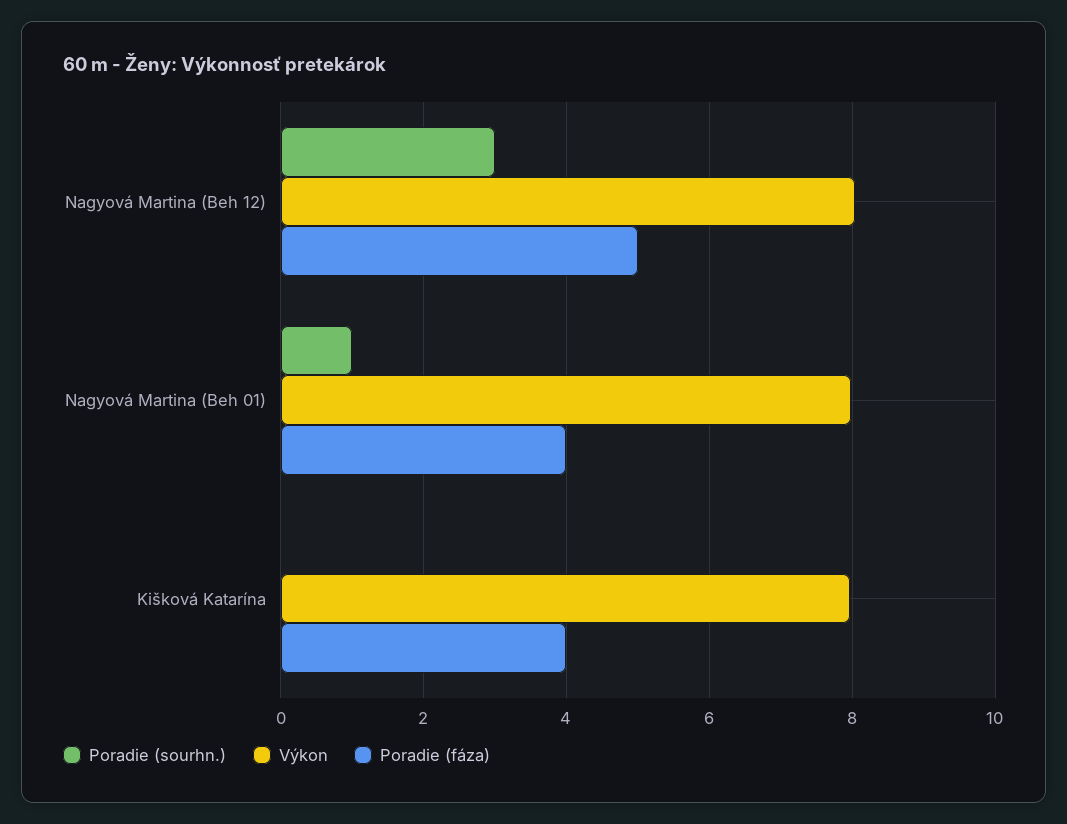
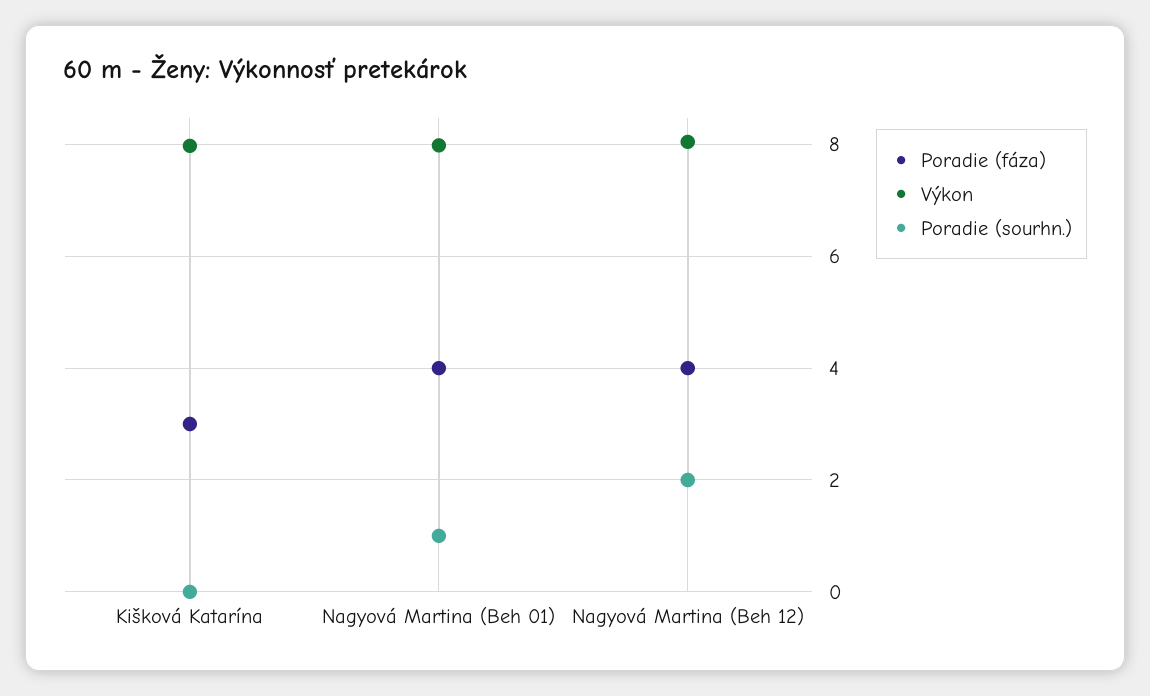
  {
    "Poradie (sourhn.)": {
-     "Nagyová Martina (Beh 12)": 3,
+     "Nagyová Martina (Beh 12)": 2,
      "Nagyová Martina (Beh 01)": 1,
      "Kišková Katarína": 0
    },
    "Výkon": {
      "Nagyová Martina (Beh 12)": 8,
      "Nagyová Martina (Beh 01)": 8,
      "Kišková Katarína": 8
    },
    "Poradie (fáza)": {
-     "Nagyová Martina (Beh 12)": 5,
+     "Nagyová Martina (Beh 12)": 4,
      "Nagyová Martina (Beh 01)": 4,
-     "Kišková Katarína": 4
+     "Kišková Katarína": 3
    }
  }

